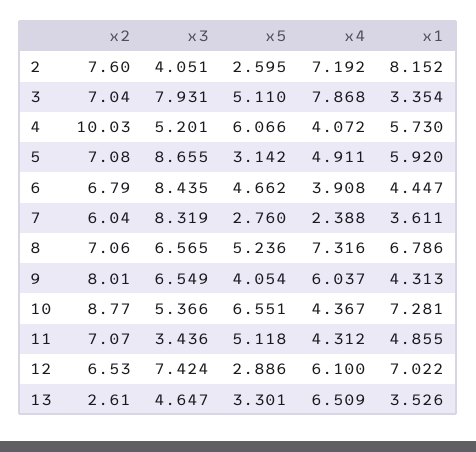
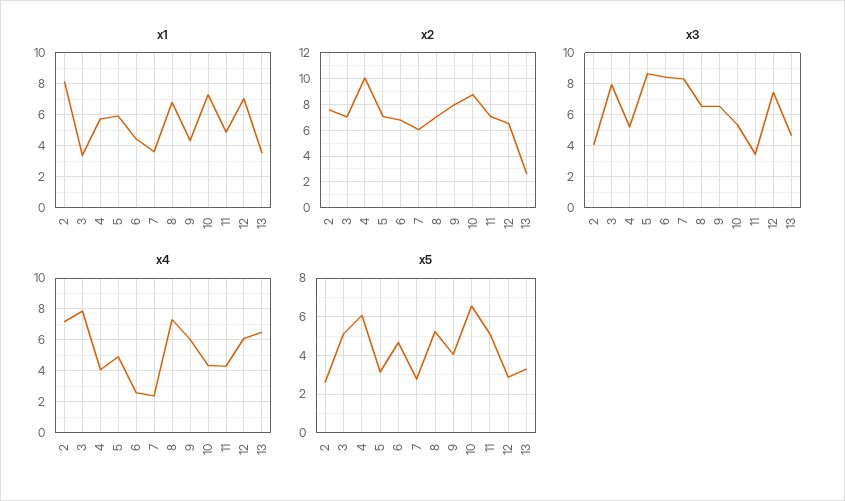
  {
    "x2": {
      "2": 7.6,
      "3": 7.04,
      "4": 10.03,
      "5": 7.08,
      "6": 6.79,
      "7": 6.04,
      "8": 7.06,
      "9": 8.01,
      "10": 8.77,
      "11": 7.07,
      "12": 6.53,
      "13": 2.61
    },
    "x3": {
      "2": 4.051,
      "3": 7.931,
      "4": 5.201,
      "5": 8.655,
      "6": 8.435,
      "7": 8.319,
      "8": 6.565,
      "9": 6.549,
      "10": 5.366,
      "11": 3.436,
      "12": 7.424,
      "13": 4.647
    },
    "x5": {
      "2": 2.595,
      "3": 5.11,
      "4": 6.066,
      "5": 3.142,
      "6": 4.662,
      "7": 2.76,
      "8": 5.236,
      "9": 4.054,
      "10": 6.551,
      "11": 5.118,
      "12": 2.886,
      "13": 3.301
    },
    "x4": {
      "2": 7.192,
      "3": 7.868,
      "4": 4.072,
      "5": 4.911,
-     "6": 3.908,
+     "6": 2.5,
      "7": 2.388,
      "8": 7.316,
      "9": 6.037,
      "10": 4.367,
      "11": 4.312,
      "12": 6.1,
      "13": 6.509
    },
    "x1": {
      "2": 8.152,
      "3": 3.354,
      "4": 5.73,
      "5": 5.92,
      "6": 4.447,
      "7": 3.611,
      "8": 6.786,
      "9": 4.313,
      "10": 7.281,
      "11": 4.855,
      "12": 7.022,
      "13": 3.526
    }
  }

